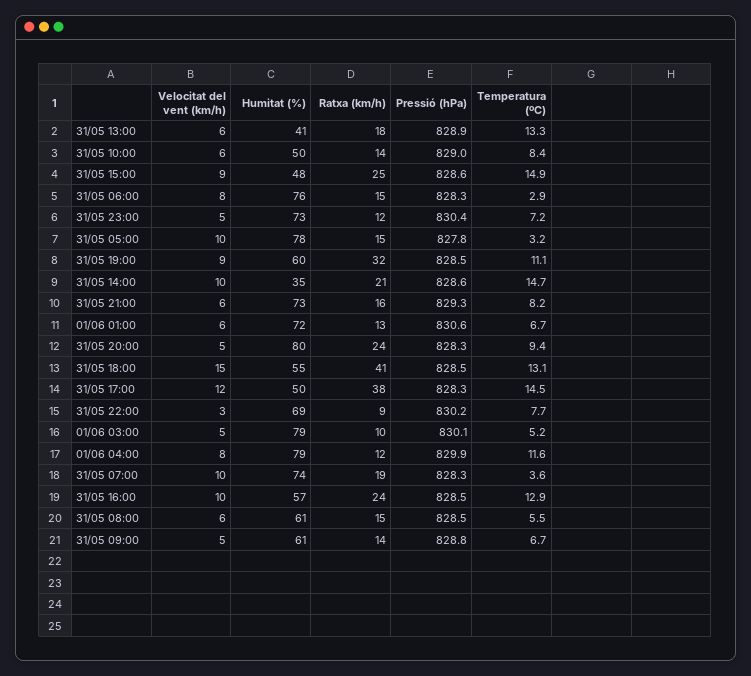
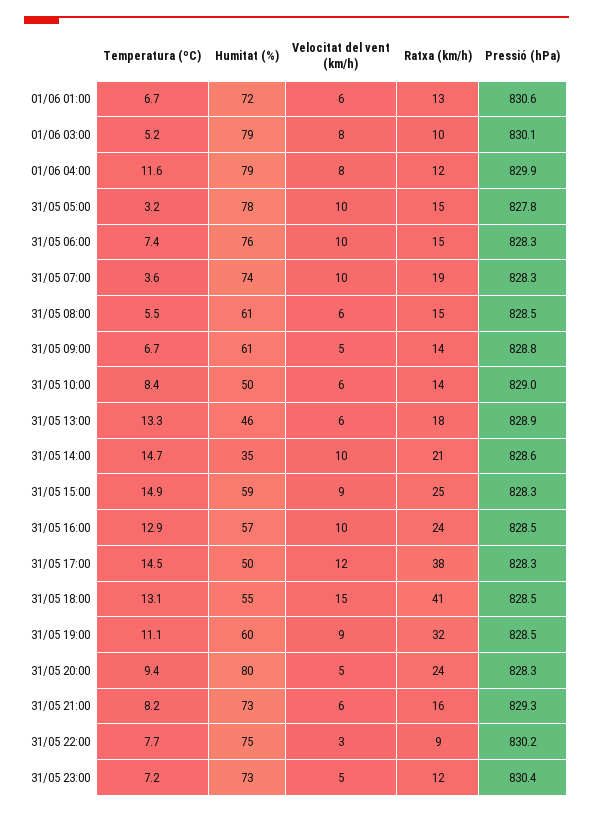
  {
    "Velocitat del vent (km/h)": {
      "31/05 13:00": 6,
      "31/05 10:00": 6,
      "31/05 15:00": 9,
-     "31/05 06:00": 8,
+     "31/05 06:00": 10,
      "31/05 23:00": 5,
      "31/05 05:00": 10,
      "31/05 19:00": 9,
      "31/05 14:00": 10,
      "31/05 21:00": 6,
      "01/06 01:00": 6,
      "31/05 20:00": 5,
      "31/05 18:00": 15,
      "31/05 17:00": 12,
      "31/05 22:00": 3,
-     "01/06 03:00": 5,
+     "01/06 03:00": 8,
      "01/06 04:00": 8,
      "31/05 07:00": 10,
      "31/05 16:00": 10,
      "31/05 08:00": 6,
      "31/05 09:00": 5
    },
    "Humitat (%)": {
-     "31/05 13:00": 41,
+     "31/05 13:00": 46,
      "31/05 10:00": 50,
-     "31/05 15:00": 48,
+     "31/05 15:00": 59,
      "31/05 06:00": 76,
      "31/05 23:00": 73,
      "31/05 05:00": 78,
      "31/05 19:00": 60,
      "31/05 14:00": 35,
      "31/05 21:00": 73,
      "01/06 01:00": 72,
      "31/05 20:00": 80,
      "31/05 18:00": 55,
      "31/05 17:00": 50,
-     "31/05 22:00": 69,
+     "31/05 22:00": 75,
      "01/06 03:00": 79,
      "01/06 04:00": 79,
      "31/05 07:00": 74,
      "31/05 16:00": 57,
      "31/05 08:00": 61,
      "31/05 09:00": 61
    },
    "Ratxa (km/h)": {
      "31/05 13:00": 18,
      "31/05 10:00": 14,
      "31/05 15:00": 25,
      "31/05 06:00": 15,
      "31/05 23:00": 12,
      "31/05 05:00": 15,
      "31/05 19:00": 32,
      "31/05 14:00": 21,
      "31/05 21:00": 16,
      "01/06 01:00": 13,
      "31/05 20:00": 24,
      "31/05 18:00": 41,
      "31/05 17:00": 38,
      "31/05 22:00": 9,
      "01/06 03:00": 10,
      "01/06 04:00": 12,
      "31/05 07:00": 19,
      "31/05 16:00": 24,
      "31/05 08:00": 15,
      "31/05 09:00": 14
    },
    "Pressió (hPa)": {
      "31/05 13:00": 828.9,
      "31/05 10:00": 829,
-     "31/05 15:00": 828.6,
+     "31/05 15:00": 828.3,
      "31/05 06:00": 828.3,
      "31/05 23:00": 830.4,
      "31/05 05:00": 827.8,
      "31/05 19:00": 828.5,
      "31/05 14:00": 828.6,
      "31/05 21:00": 829.3,
      "01/06 01:00": 830.6,
      "31/05 20:00": 828.3,
      "31/05 18:00": 828.5,
      "31/05 17:00": 828.3,
      "31/05 22:00": 830.2,
      "01/06 03:00": 830.1,
      "01/06 04:00": 829.9,
      "31/05 07:00": 828.3,
      "31/05 16:00": 828.5,
      "31/05 08:00": 828.5,
      "31/05 09:00": 828.8
    },
    "Temperatura (ºC)": {
      "31/05 13:00": 13.3,
      "31/05 10:00": 8.4,
      "31/05 15:00": 14.9,
-     "31/05 06:00": 2.9,
+     "31/05 06:00": 7.4,
      "31/05 23:00": 7.2,
      "31/05 05:00": 3.2,
      "31/05 19:00": 11.1,
      "31/05 14:00": 14.7,
      "31/05 21:00": 8.2,
      "01/06 01:00": 6.7,
      "31/05 20:00": 9.4,
      "31/05 18:00": 13.1,
      "31/05 17:00": 14.5,
      "31/05 22:00": 7.7,
      "01/06 03:00": 5.2,
      "01/06 04:00": 11.6,
      "31/05 07:00": 3.6,
      "31/05 16:00": 12.9,
      "31/05 08:00": 5.5,
      "31/05 09:00": 6.7
    }
  }

